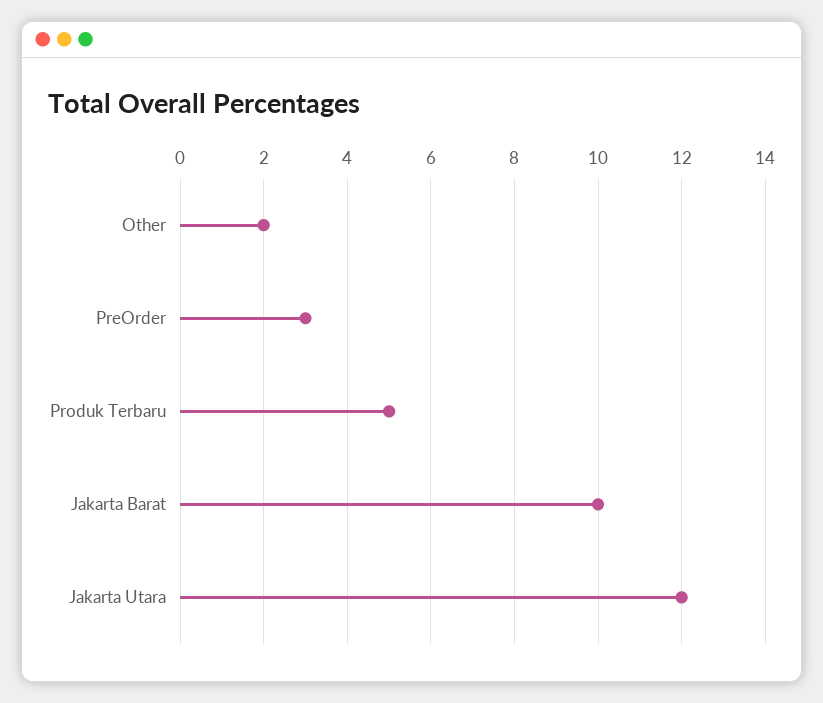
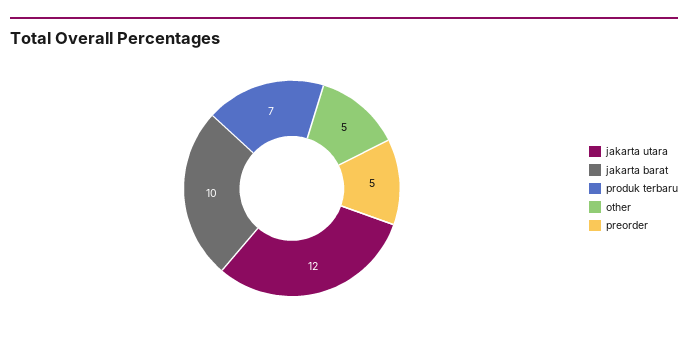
  {
-   "Other": 2,
+   "Other": 5,
-   "PreOrder": 3,
+   "PreOrder": 5,
-   "Produk Terbaru": 5,
+   "Produk Terbaru": 7,
    "Jakarta Barat": 10,
    "Jakarta Utara": 12
  }

